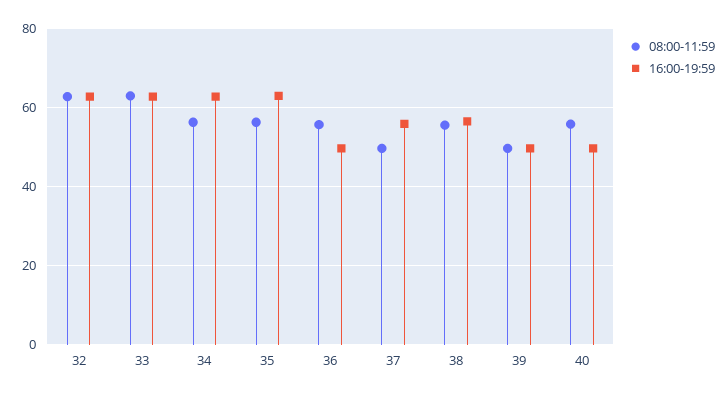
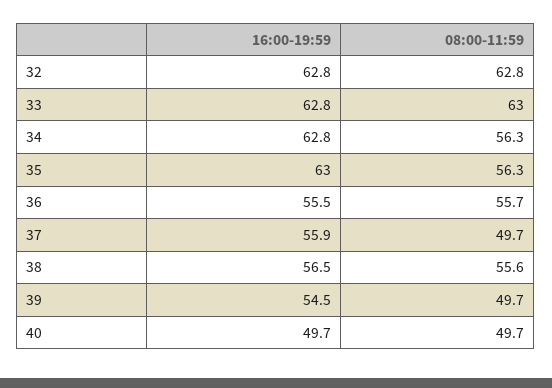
  {
    "08:00-11:59": {
      "32": 62.8,
      "33": 63,
      "34": 56.3,
      "35": 56.3,
      "36": 55.7,
      "37": 49.7,
      "38": 55.6,
      "39": 49.7,
-     "40": 56
+     "40": 49.7
    },
    "16:00-19:59": {
      "32": 62.8,
      "33": 62.8,
      "34": 62.8,
      "35": 63,
-     "36": 50,
+     "36": 55.5,
      "37": 55.9,
      "38": 56.5,
-     "39": 50,
+     "39": 54.5,
      "40": 49.7
    }
  }

